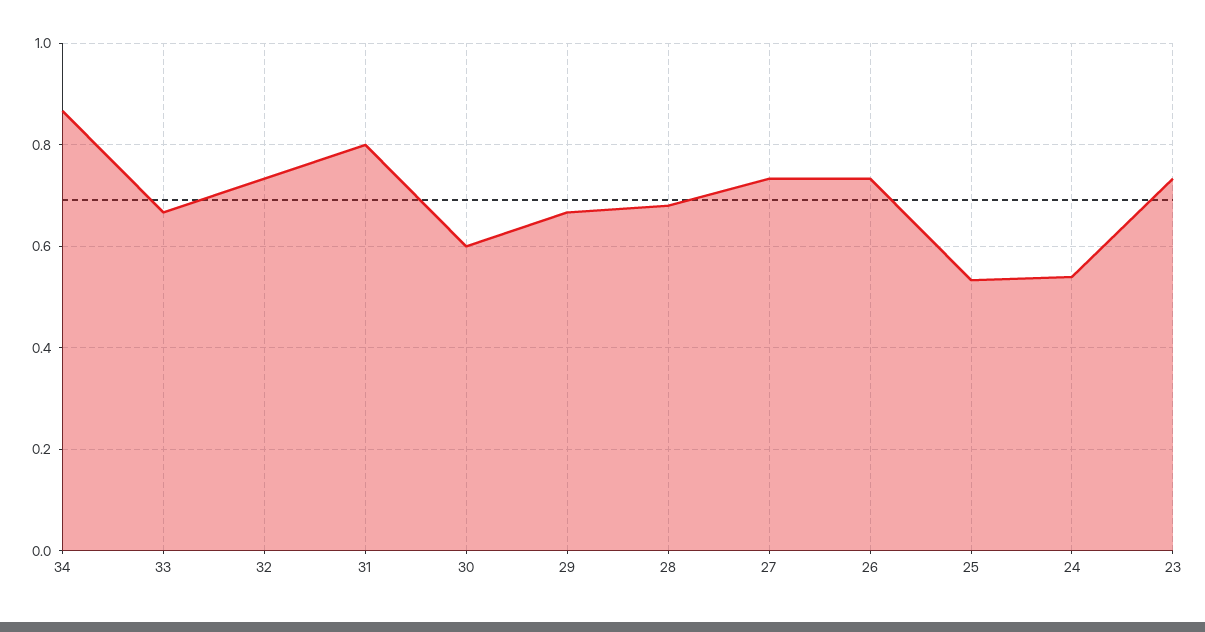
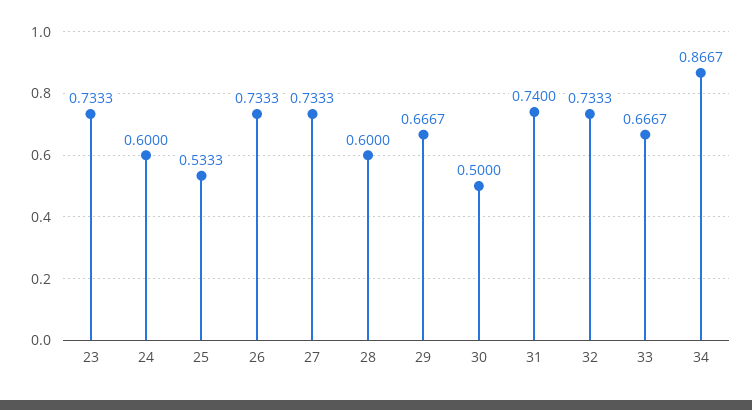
  {
    "34": 0.8667,
    "33": 0.6667,
    "32": 0.7333,
-   "31": 0.8,
+   "31": 0.74,
-   "30": 0.6,
+   "30": 0.5,
    "29": 0.6667,
-   "28": 0.68,
+   "28": 0.6,
    "27": 0.7333,
    "26": 0.7333,
    "25": 0.5333,
-   "24": 0.54,
+   "24": 0.6,
    "23": 0.7333
  }

